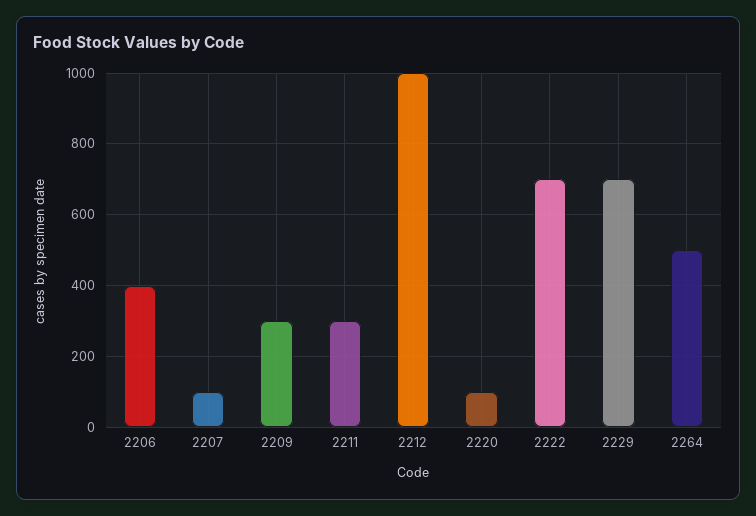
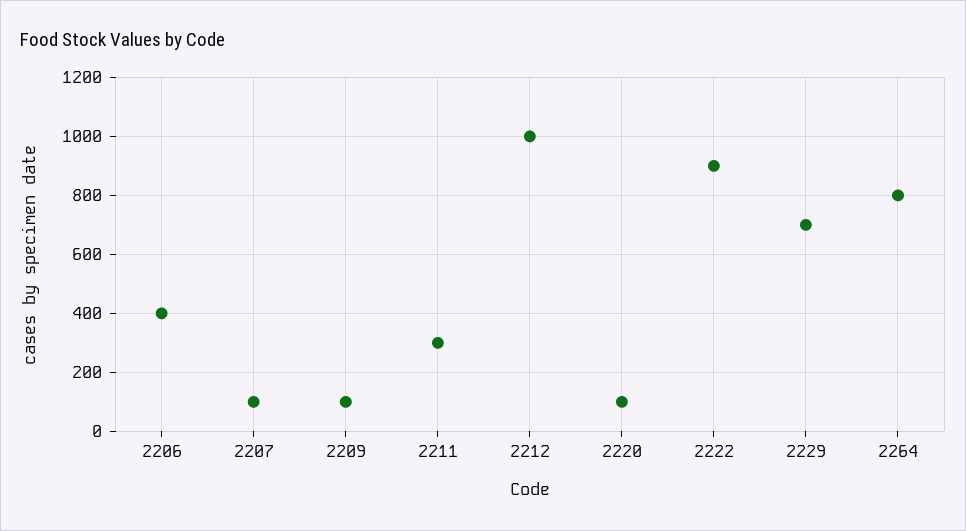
  {
    "2206": 400,
    "2207": 100,
-   "2209": 300,
+   "2209": 100,
    "2211": 300,
    "2212": 1000,
    "2220": 100,
-   "2222": 700,
+   "2222": 900,
    "2229": 700,
-   "2264": 500
+   "2264": 800
  }

